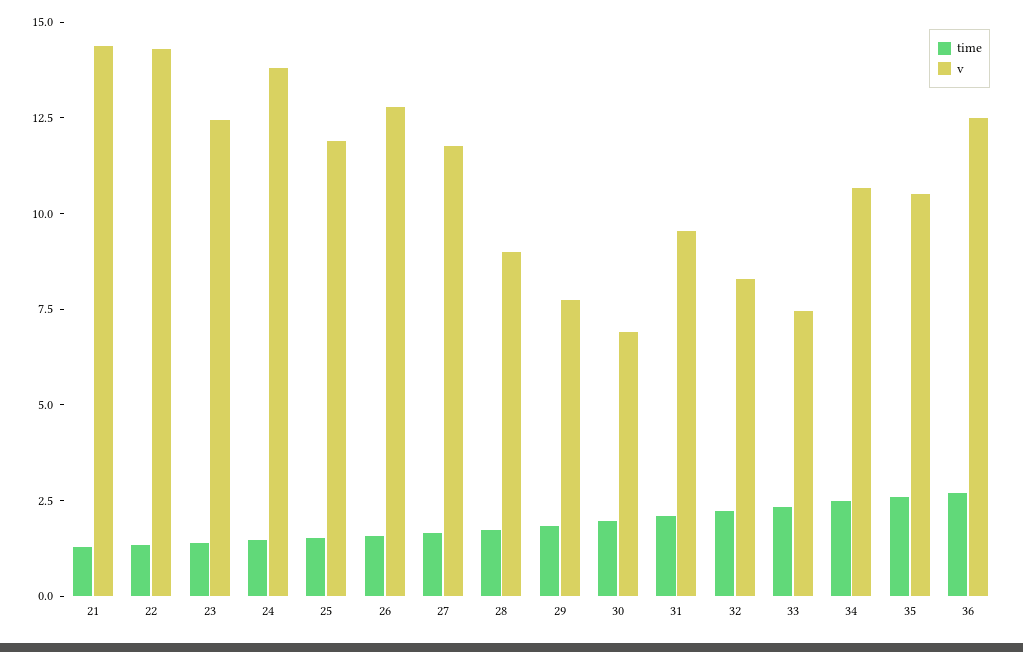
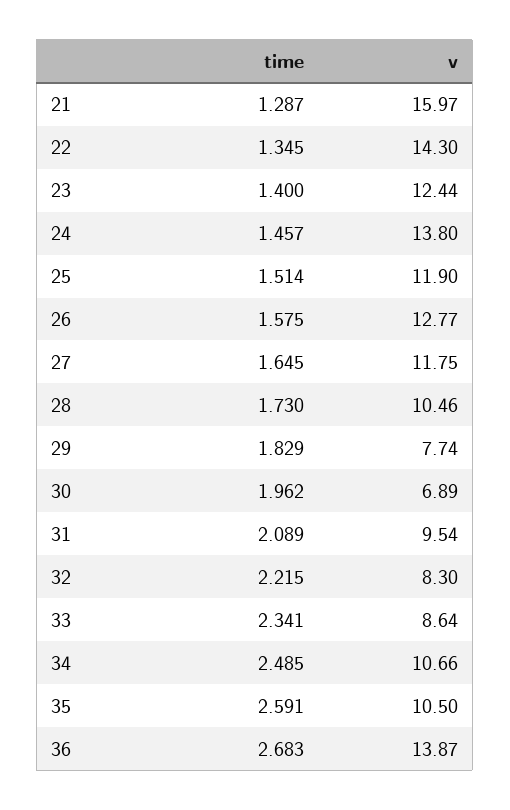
  {
    "time": {
      "21": 1.287,
      "22": 1.345,
      "23": 1.4,
      "24": 1.457,
      "25": 1.514,
      "26": 1.575,
      "27": 1.645,
      "28": 1.73,
      "29": 1.829,
      "30": 1.962,
      "31": 2.089,
      "32": 2.215,
      "33": 2.341,
      "34": 2.485,
      "35": 2.591,
      "36": 2.683
    },
    "v": {
-     "21": 14.5,
+     "21": 15.97,
      "22": 14.3,
      "23": 12.44,
      "24": 13.8,
      "25": 11.9,
      "26": 12.77,
      "27": 11.75,
-     "28": 9,
+     "28": 10.46,
      "29": 7.74,
      "30": 6.89,
      "31": 9.54,
      "32": 8.3,
-     "33": 7.5,
+     "33": 8.64,
      "34": 10.66,
      "35": 10.5,
-     "36": 12.5
+     "36": 13.87
    }
  }

